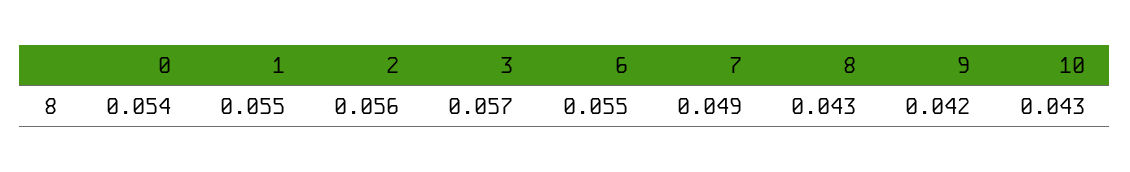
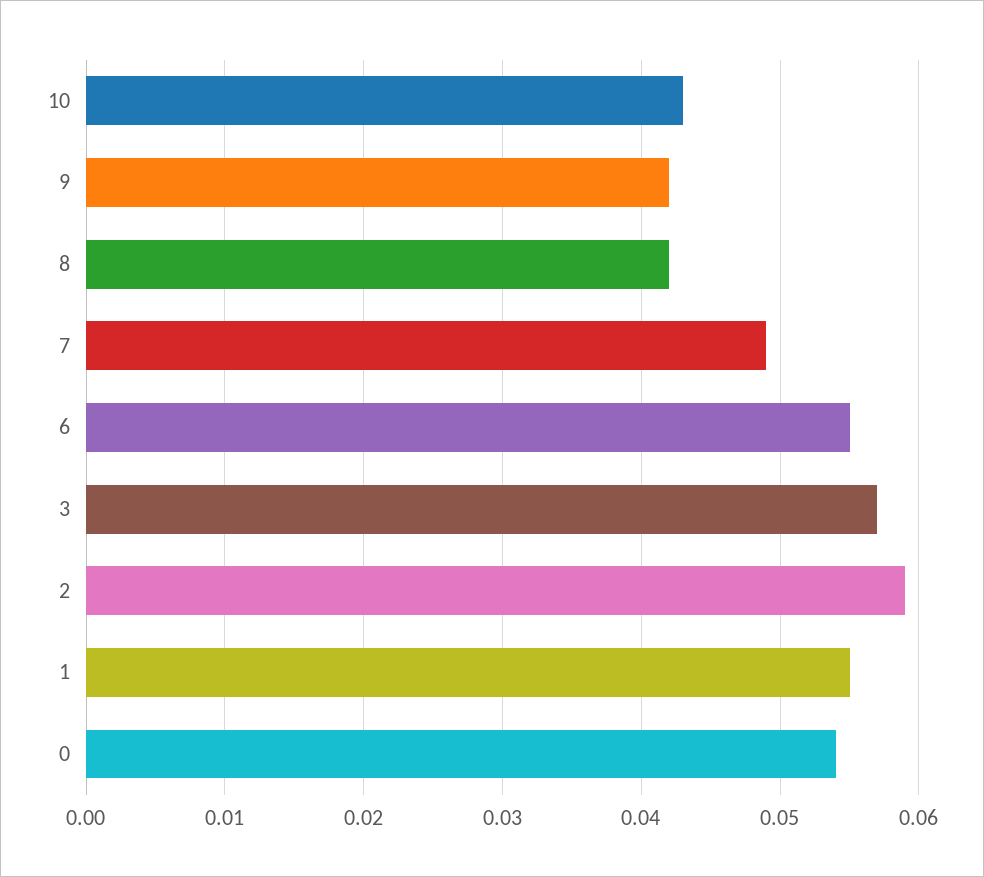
  {
    "0": 0.054,
    "1": 0.055,
-   "2": 0.056,
+   "2": 0.059,
    "3": 0.057,
    "6": 0.055,
    "7": 0.049,
-   "8": 0.043,
+   "8": 0.042,
    "9": 0.042,
    "10": 0.043
  }

